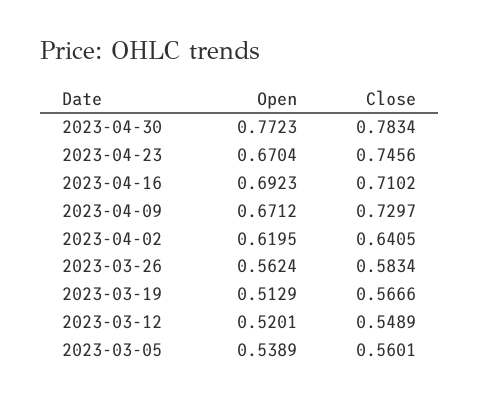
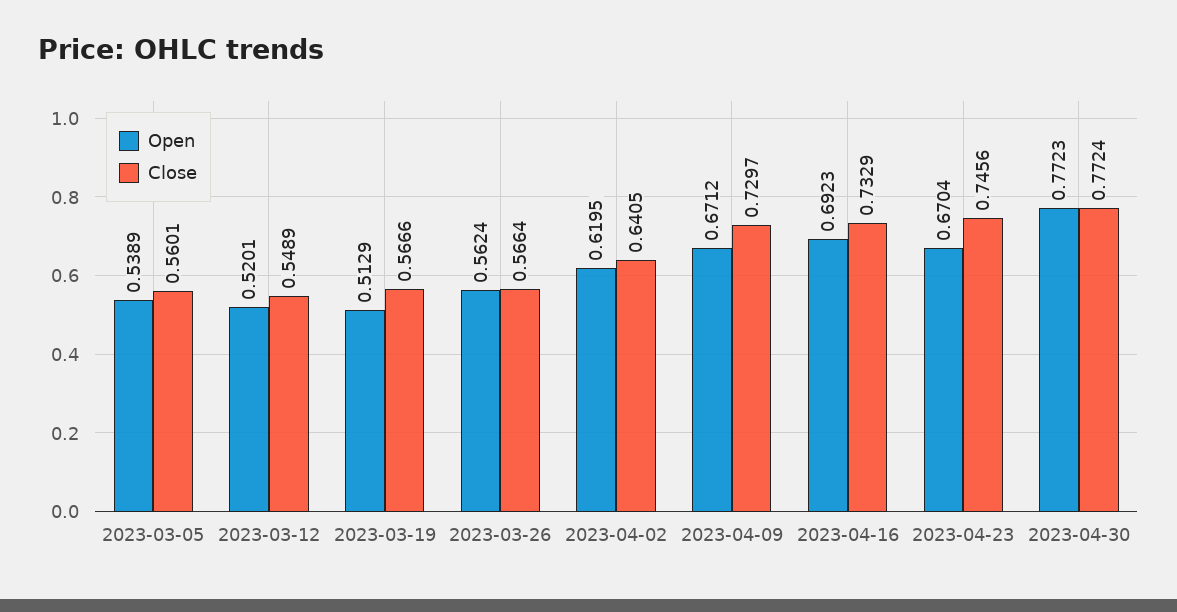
  {
    "Open": {
      "2023-04-30": 0.7723,
      "2023-04-23": 0.6704,
      "2023-04-16": 0.6923,
      "2023-04-09": 0.6712,
      "2023-04-02": 0.6195,
      "2023-03-26": 0.5624,
      "2023-03-19": 0.5129,
      "2023-03-12": 0.5201,
      "2023-03-05": 0.5389
    },
    "Close": {
-     "2023-04-30": 0.7834,
+     "2023-04-30": 0.7724,
      "2023-04-23": 0.7456,
-     "2023-04-16": 0.7102,
+     "2023-04-16": 0.7329,
      "2023-04-09": 0.7297,
      "2023-04-02": 0.6405,
-     "2023-03-26": 0.5834,
+     "2023-03-26": 0.5664,
      "2023-03-19": 0.5666,
      "2023-03-12": 0.5489,
      "2023-03-05": 0.5601
    }
  }

